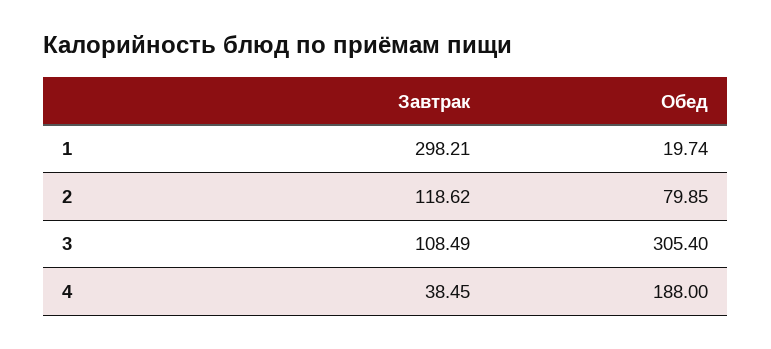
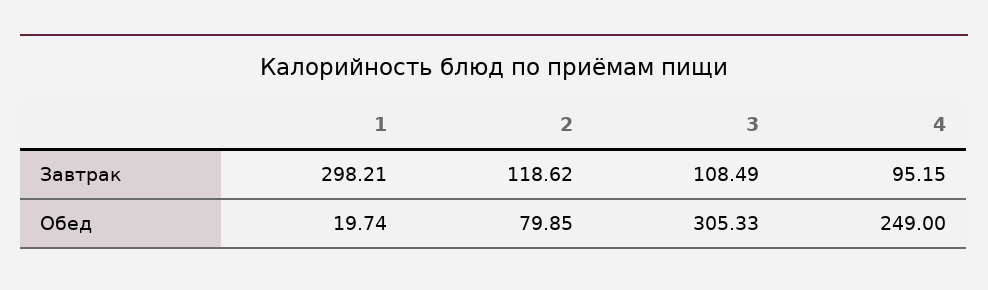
  {
    "Завтрак": {
      "1": 298.21,
      "2": 118.62,
      "3": 108.49,
-     "4": 38.45
+     "4": 95.15
    },
    "Обед": {
      "1": 19.74,
      "2": 79.85,
-     "3": 305.4,
+     "3": 305.33,
-     "4": 188
+     "4": 249
    }
  }

